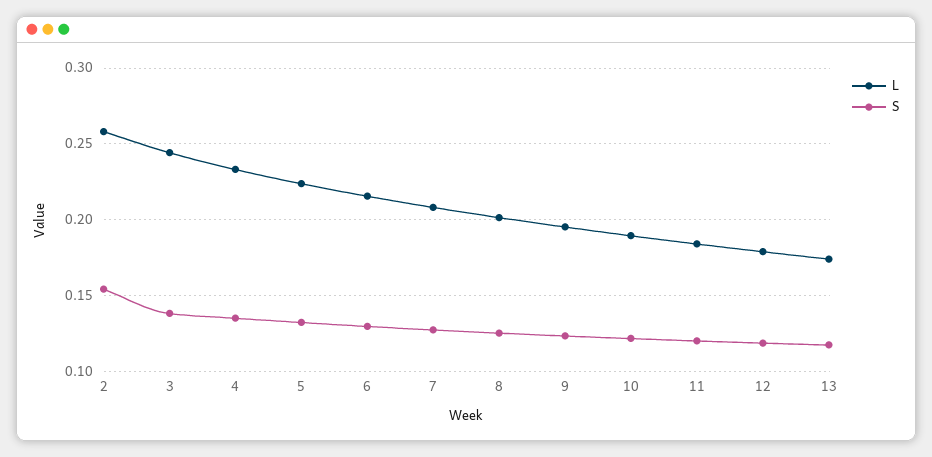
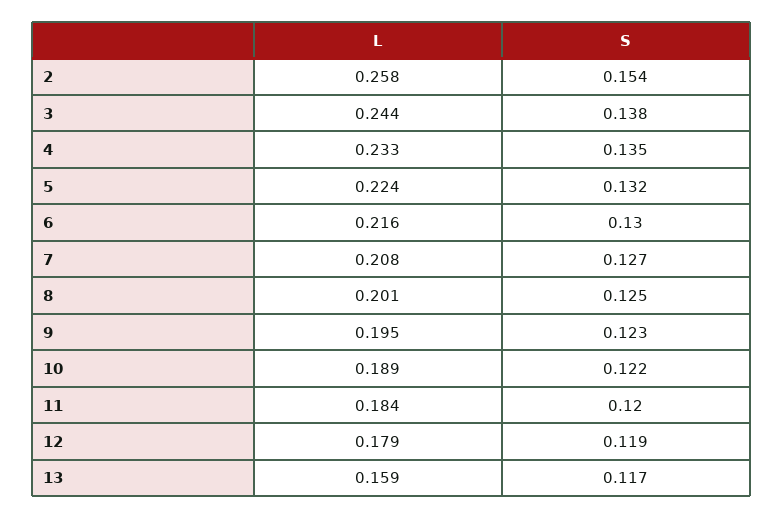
  {
    "L": {
      "2": 0.258,
      "3": 0.244,
      "4": 0.233,
      "5": 0.224,
      "6": 0.216,
      "7": 0.208,
      "8": 0.201,
      "9": 0.195,
      "10": 0.189,
      "11": 0.184,
      "12": 0.179,
-     "13": 0.175
+     "13": 0.159
    },
    "S": {
      "2": 0.154,
      "3": 0.138,
      "4": 0.135,
      "5": 0.132,
      "6": 0.13,
      "7": 0.127,
      "8": 0.125,
      "9": 0.123,
      "10": 0.122,
      "11": 0.12,
      "12": 0.119,
      "13": 0.117
    }
  }

